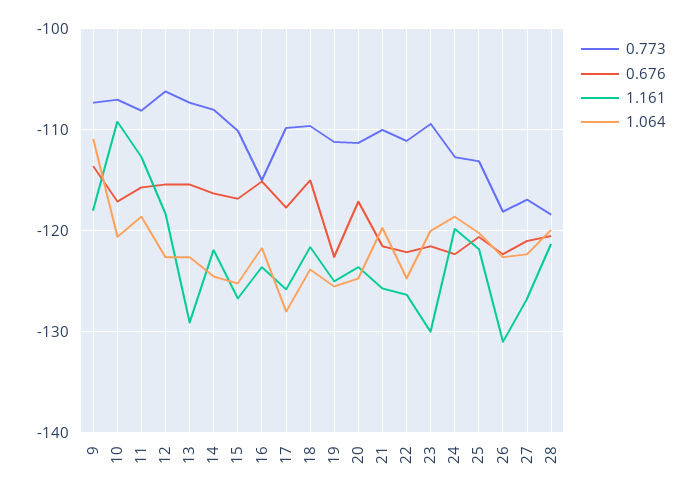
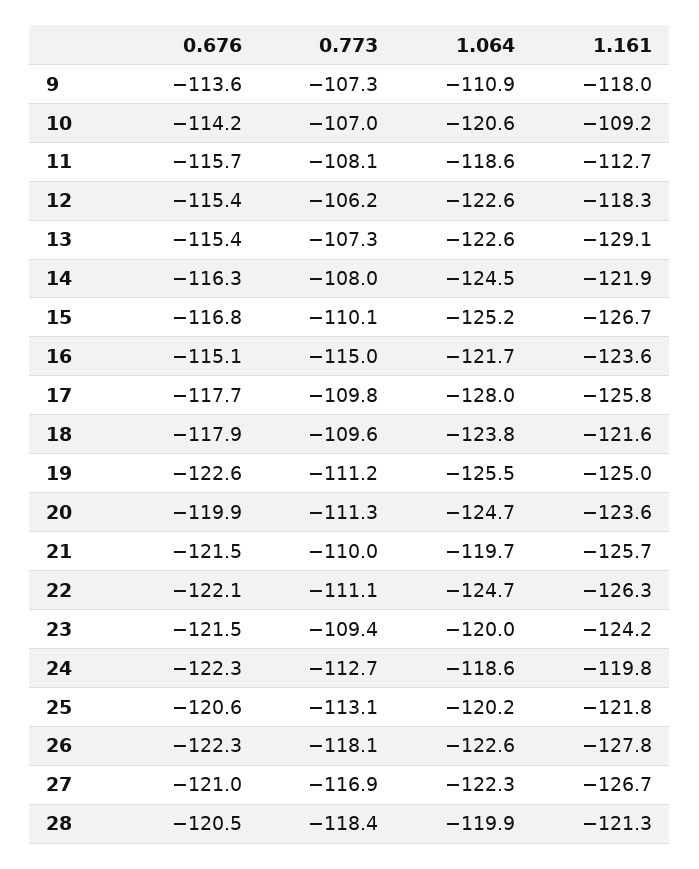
  {
    "0.773": {
      "9": -107.3,
      "10": -107,
      "11": -108.1,
      "12": -106.2,
      "13": -107.3,
      "14": -108,
      "15": -110.1,
      "16": -115,
      "17": -109.8,
      "18": -109.6,
      "19": -111.2,
      "20": -111.3,
      "21": -110,
      "22": -111.1,
      "23": -109.4,
      "24": -112.7,
      "25": -113.1,
      "26": -118.1,
      "27": -116.9,
      "28": -118.4
    },
    "0.676": {
      "9": -113.6,
-     "10": -117,
+     "10": -114.2,
      "11": -115.7,
      "12": -115.4,
      "13": -115.4,
      "14": -116.3,
      "15": -116.8,
      "16": -115.1,
      "17": -117.7,
-     "18": -115,
+     "18": -117.9,
      "19": -122.6,
-     "20": -117,
+     "20": -119.9,
      "21": -121.5,
      "22": -122.1,
      "23": -121.5,
      "24": -122.3,
      "25": -120.6,
      "26": -122.3,
      "27": -121,
      "28": -120.5
    },
    "1.161": {
      "9": -118,
      "10": -109.2,
      "11": -112.7,
      "12": -118.3,
      "13": -129.1,
      "14": -121.9,
      "15": -126.7,
      "16": -123.6,
      "17": -125.8,
      "18": -121.6,
      "19": -125,
      "20": -123.6,
      "21": -125.7,
      "22": -126.3,
-     "23": -130,
+     "23": -124.2,
      "24": -119.8,
      "25": -121.8,
-     "26": -131,
+     "26": -127.8,
      "27": -126.7,
      "28": -121.3
    },
    "1.064": {
      "9": -110.9,
      "10": -120.6,
      "11": -118.6,
      "12": -122.6,
      "13": -122.6,
      "14": -124.5,
      "15": -125.2,
      "16": -121.7,
      "17": -128,
      "18": -123.8,
      "19": -125.5,
      "20": -124.7,
      "21": -119.7,
      "22": -124.7,
      "23": -120,
      "24": -118.6,
      "25": -120.2,
      "26": -122.6,
      "27": -122.3,
      "28": -119.9
    }
  }

